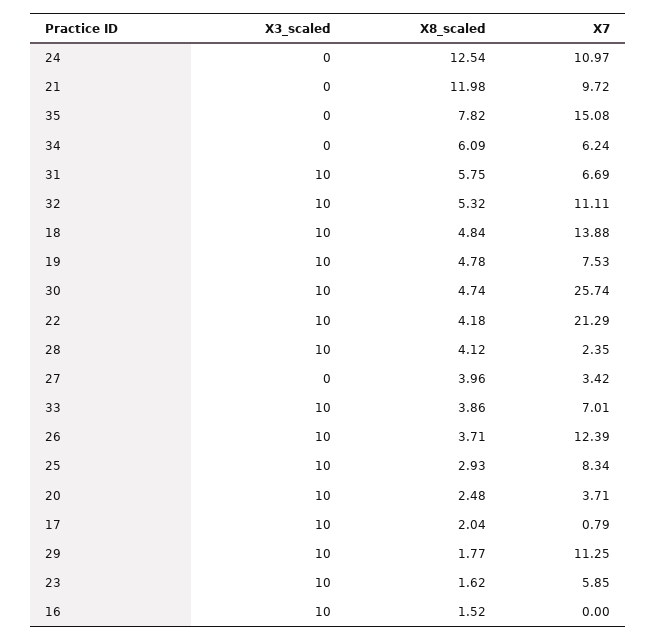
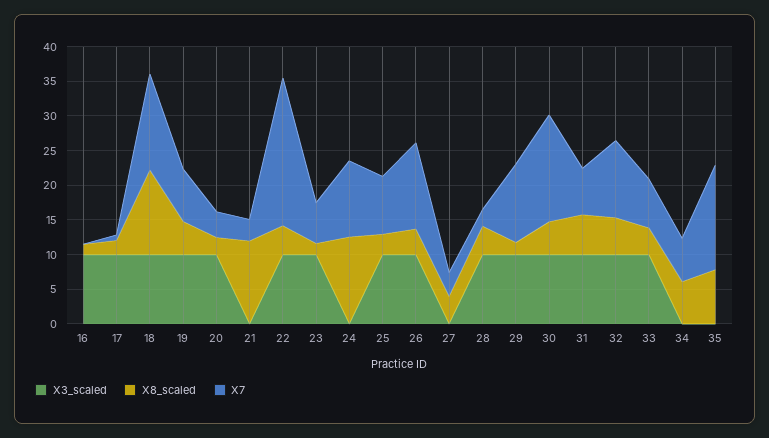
  {
    "X3_scaled": {
      "24": 0,
      "21": 0,
      "35": 0,
      "34": 0,
      "31": 10,
      "32": 10,
      "18": 10,
      "19": 10,
      "30": 10,
      "22": 10,
      "28": 10,
      "27": 0,
      "33": 10,
      "26": 10,
      "25": 10,
      "20": 10,
      "17": 10,
      "29": 10,
      "23": 10,
      "16": 10
    },
    "X8_scaled": {
      "24": 12.54,
      "21": 11.98,
      "35": 7.82,
      "34": 6.09,
      "31": 5.75,
      "32": 5.32,
-     "18": 4.84,
+     "18": 12.5,
      "19": 4.78,
      "30": 4.74,
      "22": 4.18,
      "28": 4.12,
      "27": 3.96,
      "33": 3.86,
      "26": 3.71,
      "25": 2.93,
      "20": 2.48,
      "17": 2.04,
      "29": 1.77,
      "23": 1.62,
      "16": 1.52
    },
    "X7": {
      "24": 10.97,
-     "21": 9.72,
+     "21": 2.5,
      "35": 15.08,
      "34": 6.24,
      "31": 6.69,
      "32": 11.11,
      "18": 13.88,
      "19": 7.53,
-     "30": 25.74,
+     "30": 15,
      "22": 21.29,
      "28": 2.35,
      "27": 3.42,
      "33": 7.01,
      "26": 12.39,
      "25": 8.34,
      "20": 3.71,
      "17": 0.79,
      "29": 11.25,
      "23": 5.85,
      "16": 0
    }
  }

